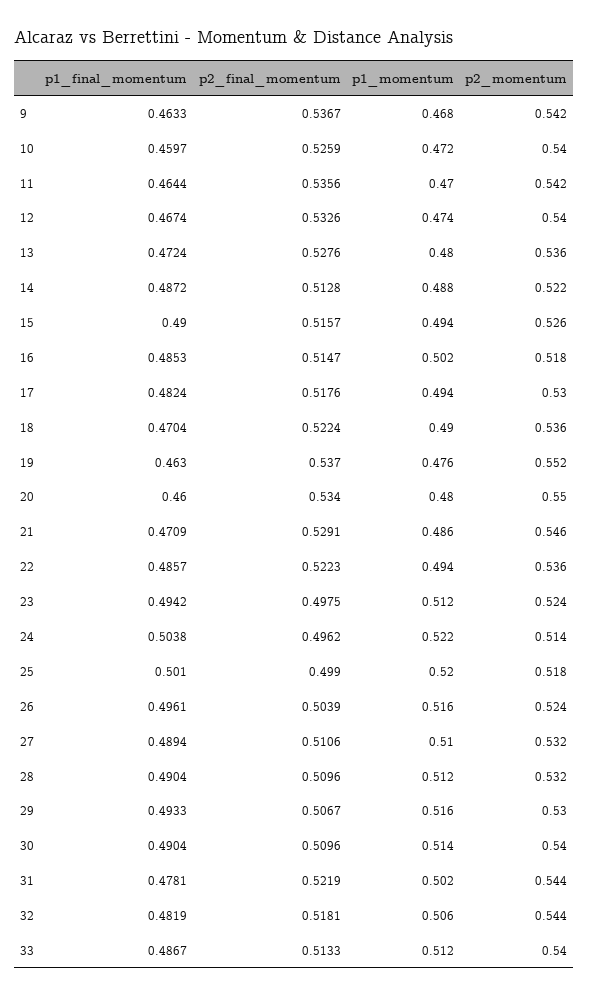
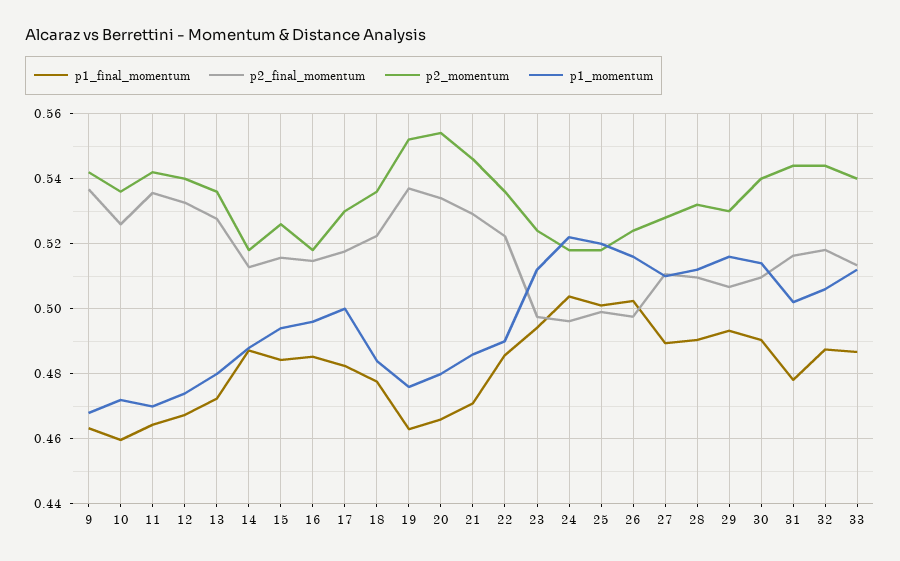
  {
    "p1_final_momentum": {
      "9": 0.4633,
      "10": 0.4597,
      "11": 0.4644,
      "12": 0.4674,
      "13": 0.4724,
      "14": 0.4872,
-     "15": 0.49,
+     "15": 0.484,
      "16": 0.4853,
      "17": 0.4824,
-     "18": 0.4704,
+     "18": 0.478,
      "19": 0.463,
-     "20": 0.46,
+     "20": 0.466,
      "21": 0.4709,
      "22": 0.4857,
      "23": 0.4942,
      "24": 0.5038,
      "25": 0.501,
-     "26": 0.4961,
+     "26": 0.502,
      "27": 0.4894,
      "28": 0.4904,
      "29": 0.4933,
      "30": 0.4904,
      "31": 0.4781,
-     "32": 0.4819,
+     "32": 0.488,
      "33": 0.4867
    },
    "p2_final_momentum": {
      "9": 0.5367,
      "10": 0.5259,
      "11": 0.5356,
      "12": 0.5326,
      "13": 0.5276,
      "14": 0.5128,
      "15": 0.5157,
      "16": 0.5147,
      "17": 0.5176,
      "18": 0.5224,
      "19": 0.537,
      "20": 0.534,
      "21": 0.5291,
      "22": 0.5223,
      "23": 0.4975,
      "24": 0.4962,
      "25": 0.499,
-     "26": 0.5039,
+     "26": 0.498,
      "27": 0.5106,
      "28": 0.5096,
      "29": 0.5067,
      "30": 0.5096,
-     "31": 0.5219,
+     "31": 0.516,
      "32": 0.5181,
      "33": 0.5133
    },
    "p1_momentum": {
      "9": 0.468,
      "10": 0.472,
      "11": 0.47,
      "12": 0.474,
      "13": 0.48,
      "14": 0.488,
      "15": 0.494,
-     "16": 0.502,
+     "16": 0.496,
-     "17": 0.494,
+     "17": 0.5,
-     "18": 0.49,
+     "18": 0.484,
      "19": 0.476,
      "20": 0.48,
      "21": 0.486,
-     "22": 0.494,
+     "22": 0.49,
      "23": 0.512,
      "24": 0.522,
      "25": 0.52,
      "26": 0.516,
      "27": 0.51,
      "28": 0.512,
      "29": 0.516,
      "30": 0.514,
      "31": 0.502,
      "32": 0.506,
      "33": 0.512
    },
    "p2_momentum": {
      "9": 0.542,
-     "10": 0.54,
+     "10": 0.536,
      "11": 0.542,
      "12": 0.54,
      "13": 0.536,
-     "14": 0.522,
+     "14": 0.518,
      "15": 0.526,
      "16": 0.518,
      "17": 0.53,
      "18": 0.536,
      "19": 0.552,
-     "20": 0.55,
+     "20": 0.554,
      "21": 0.546,
      "22": 0.536,
      "23": 0.524,
-     "24": 0.514,
+     "24": 0.518,
      "25": 0.518,
      "26": 0.524,
-     "27": 0.532,
+     "27": 0.528,
      "28": 0.532,
      "29": 0.53,
      "30": 0.54,
      "31": 0.544,
      "32": 0.544,
      "33": 0.54
    }
  }

